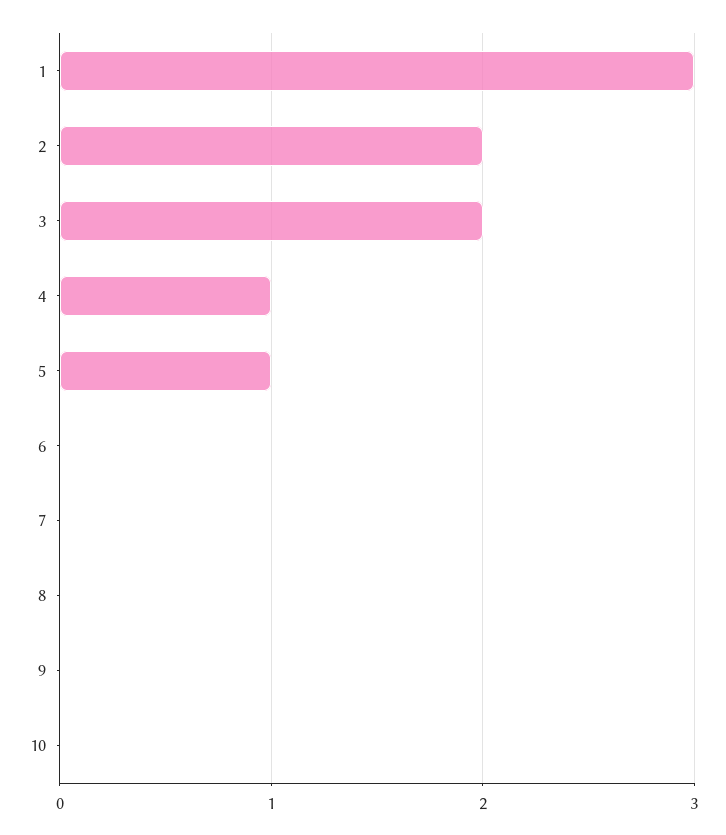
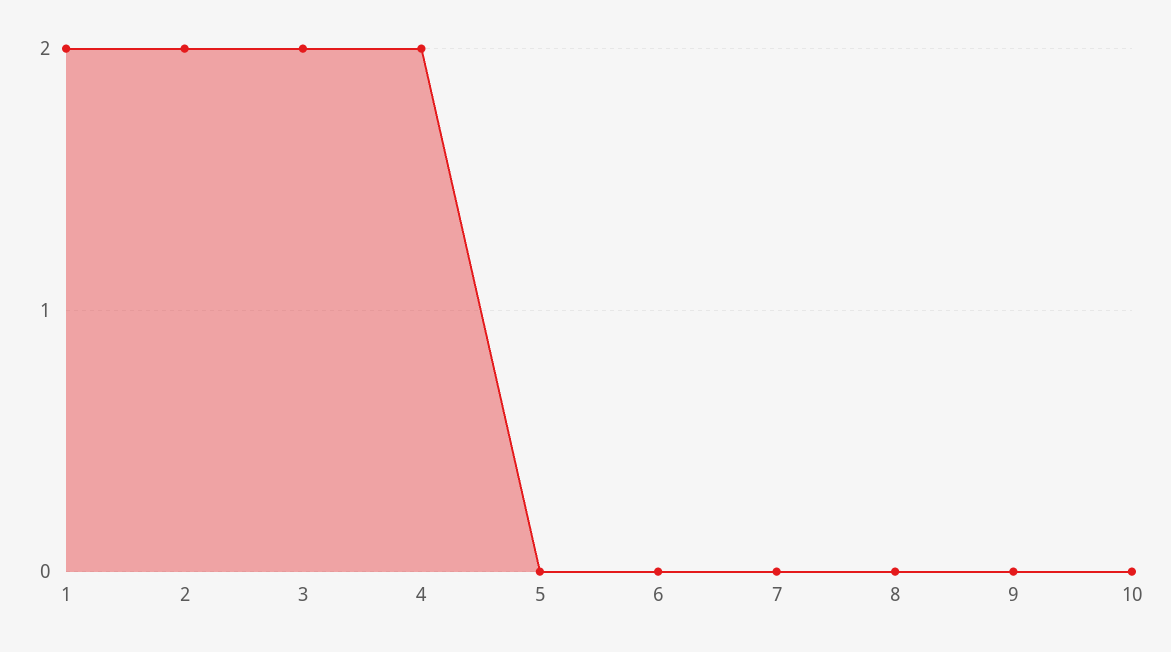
  {
-   "1": 3,
+   "1": 2,
    "2": 2,
    "3": 2,
-   "4": 1,
+   "4": 2,
-   "5": 1,
+   "5": 0,
    "6": 0,
    "7": 0,
    "8": 0,
    "9": 0,
    "10": 0
  }

